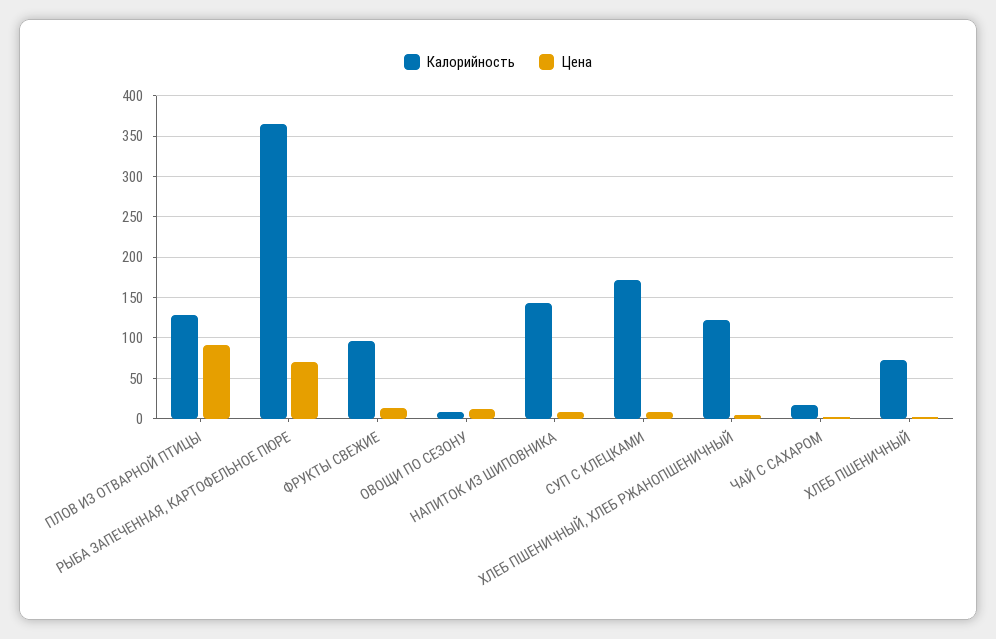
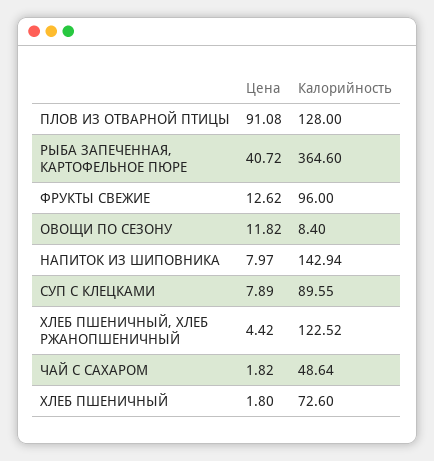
  {
    "Калорийность": {
      "ПЛОВ ИЗ ОТВАРНОЙ ПТИЦЫ": 128,
      "РЫБА ЗАПЕЧЕННАЯ, КАРТОФЕЛЬНОЕ ПЮРЕ": 364.6,
      "ФРУКТЫ СВЕЖИЕ": 96,
      "ОВОЩИ ПО СЕЗОНУ": 8.4,
      "НАПИТОК ИЗ ШИПОВНИКА": 142.94,
-     "СУП С КЛЕЦКАМИ": 170,
+     "СУП С КЛЕЦКАМИ": 89.55,
      "ХЛЕБ ПШЕНИЧНЫЙ, ХЛЕБ РЖАНОПШЕНИЧНЫЙ": 122.52,
-     "ЧАЙ С САХАРОМ": 20,
+     "ЧАЙ С САХАРОМ": 48.64,
      "ХЛЕБ ПШЕНИЧНЫЙ": 72.6
    },
    "Цена": {
      "ПЛОВ ИЗ ОТВАРНОЙ ПТИЦЫ": 91.08,
-     "РЫБА ЗАПЕЧЕННАЯ, КАРТОФЕЛЬНОЕ ПЮРЕ": 70,
+     "РЫБА ЗАПЕЧЕННАЯ, КАРТОФЕЛЬНОЕ ПЮРЕ": 40.72,
      "ФРУКТЫ СВЕЖИЕ": 12.62,
      "ОВОЩИ ПО СЕЗОНУ": 11.82,
      "НАПИТОК ИЗ ШИПОВНИКА": 7.97,
      "СУП С КЛЕЦКАМИ": 7.89,
      "ХЛЕБ ПШЕНИЧНЫЙ, ХЛЕБ РЖАНОПШЕНИЧНЫЙ": 4.42,
      "ЧАЙ С САХАРОМ": 1.82,
      "ХЛЕБ ПШЕНИЧНЫЙ": 1.8
    }
  }

